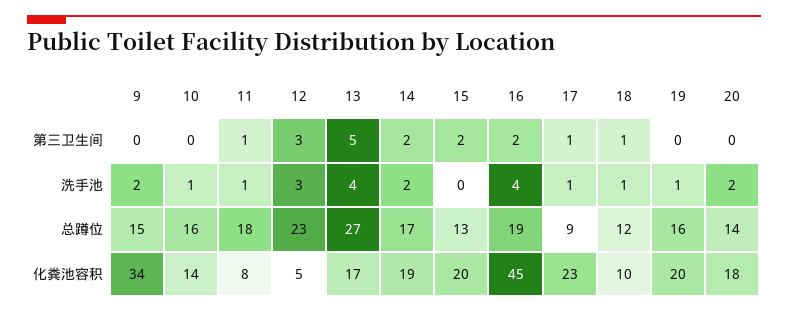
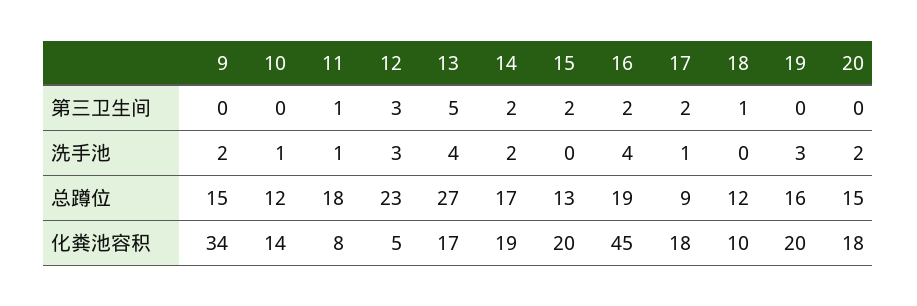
  {
    "9": {
      "第三卫生间": 0,
      "洗手池": 2,
      "总蹲位": 15,
      "化粪池容积": 34
    },
    "10": {
      "第三卫生间": 0,
      "洗手池": 1,
-     "总蹲位": 16,
+     "总蹲位": 12,
      "化粪池容积": 14
    },
    "11": {
      "第三卫生间": 1,
      "洗手池": 1,
      "总蹲位": 18,
      "化粪池容积": 8
    },
    "12": {
      "第三卫生间": 3,
      "洗手池": 3,
      "总蹲位": 23,
      "化粪池容积": 5
    },
    "13": {
      "第三卫生间": 5,
      "洗手池": 4,
      "总蹲位": 27,
      "化粪池容积": 17
    },
    "14": {
      "第三卫生间": 2,
      "洗手池": 2,
      "总蹲位": 17,
      "化粪池容积": 19
    },
    "15": {
      "第三卫生间": 2,
      "洗手池": 0,
      "总蹲位": 13,
      "化粪池容积": 20
    },
    "16": {
      "第三卫生间": 2,
      "洗手池": 4,
      "总蹲位": 19,
      "化粪池容积": 45
    },
    "17": {
-     "第三卫生间": 1,
+     "第三卫生间": 2,
      "洗手池": 1,
      "总蹲位": 9,
-     "化粪池容积": 23
+     "化粪池容积": 18
    },
    "18": {
      "第三卫生间": 1,
-     "洗手池": 1,
+     "洗手池": 0,
      "总蹲位": 12,
      "化粪池容积": 10
    },
    "19": {
      "第三卫生间": 0,
-     "洗手池": 1,
+     "洗手池": 3,
      "总蹲位": 16,
      "化粪池容积": 20
    },
    "20": {
      "第三卫生间": 0,
      "洗手池": 2,
-     "总蹲位": 14,
+     "总蹲位": 15,
      "化粪池容积": 18
    }
  }

